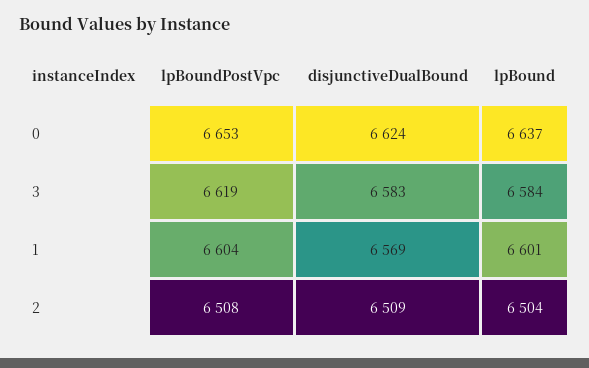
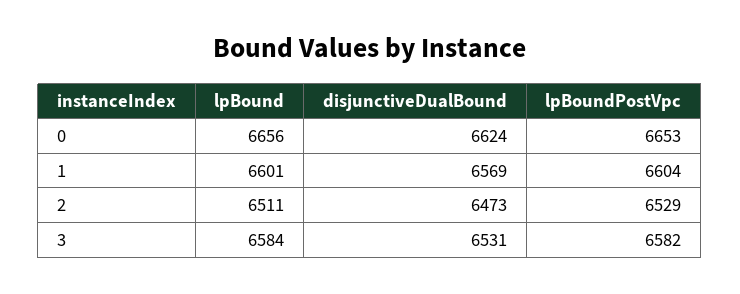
  {
    "lpBoundPostVpc": {
      "0": 6653,
-     "3": 6619,
+     "3": 6582,
      "1": 6604,
-     "2": 6508
+     "2": 6529
    },
    "disjunctiveDualBound": {
      "0": 6624,
-     "3": 6583,
+     "3": 6531,
      "1": 6569,
-     "2": 6509
+     "2": 6473
    },
    "lpBound": {
-     "0": 6637,
+     "0": 6656,
      "3": 6584,
      "1": 6601,
-     "2": 6504
+     "2": 6511
    }
  }

